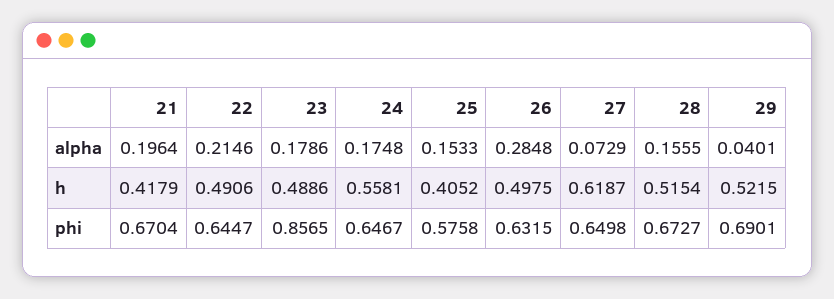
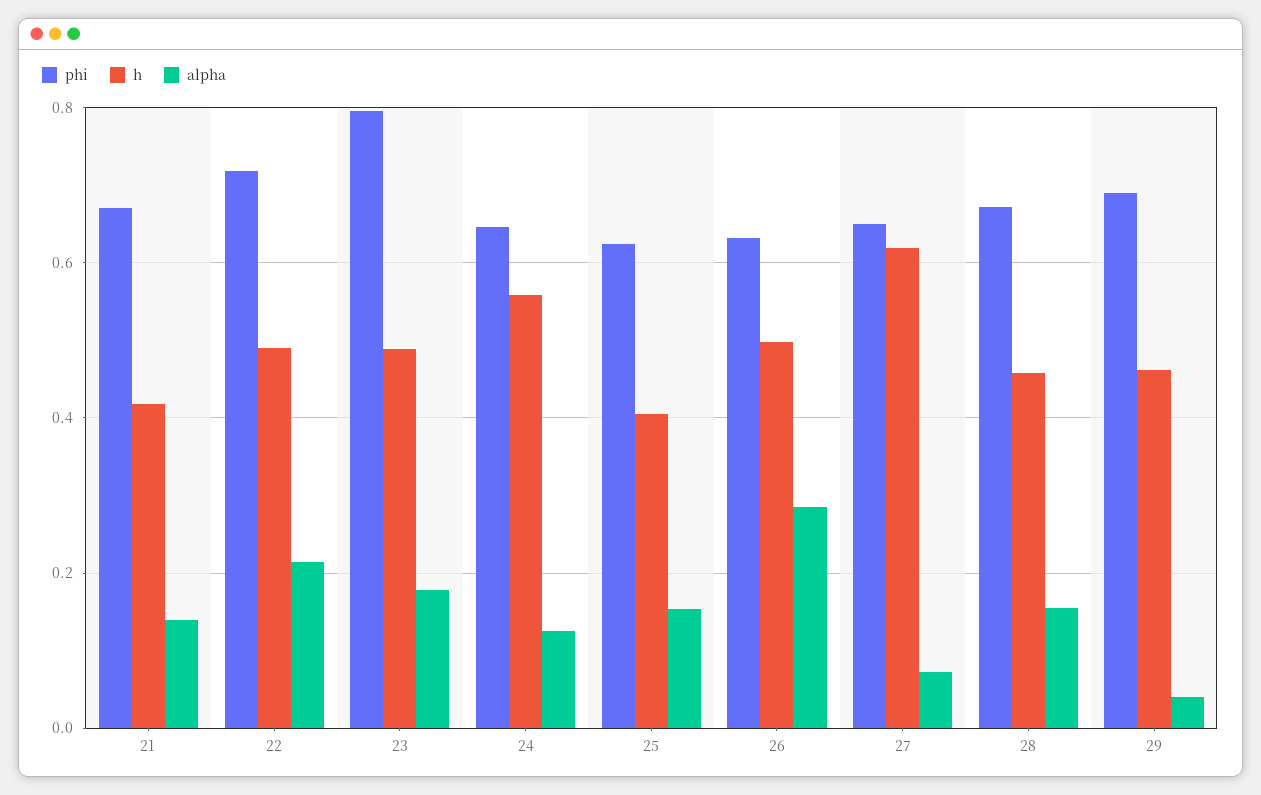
  {
    "alpha": {
-     "21": 0.1964,
+     "21": 0.14,
      "22": 0.2146,
      "23": 0.1786,
-     "24": 0.1748,
+     "24": 0.12,
      "25": 0.1533,
      "26": 0.2848,
      "27": 0.0729,
      "28": 0.1555,
      "29": 0.0401
    },
    "h": {
      "21": 0.4179,
      "22": 0.4906,
      "23": 0.4886,
      "24": 0.5581,
      "25": 0.4052,
      "26": 0.4975,
      "27": 0.6187,
-     "28": 0.5154,
+     "28": 0.46,
-     "29": 0.5215
+     "29": 0.46
    },
    "phi": {
      "21": 0.6704,
-     "22": 0.6447,
+     "22": 0.72,
-     "23": 0.8565,
+     "23": 0.8,
      "24": 0.6467,
-     "25": 0.5758,
+     "25": 0.62,
      "26": 0.6315,
      "27": 0.6498,
      "28": 0.6727,
      "29": 0.6901
    }
  }

